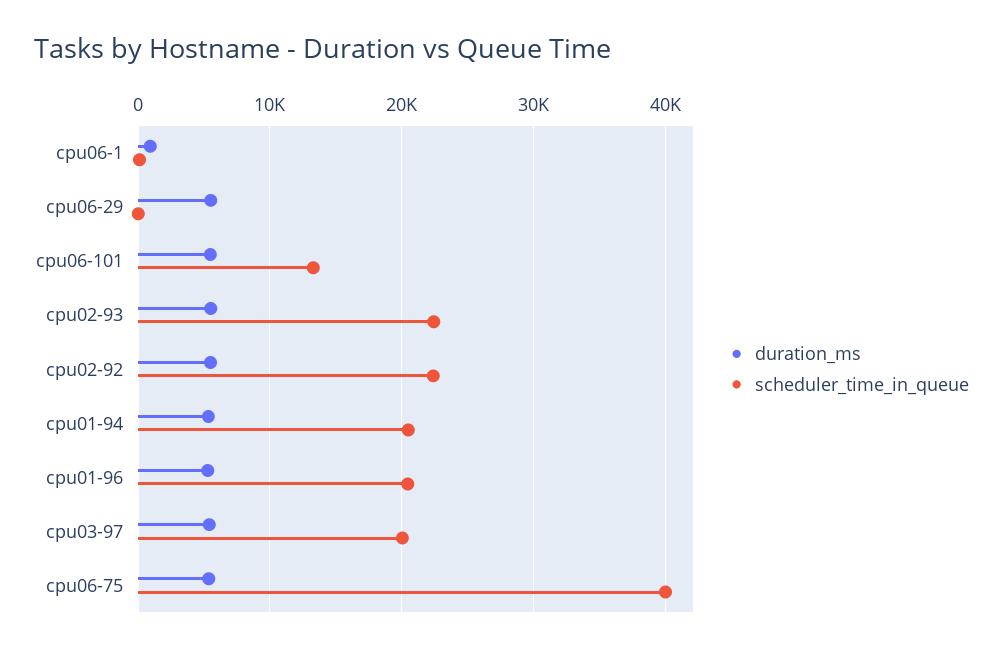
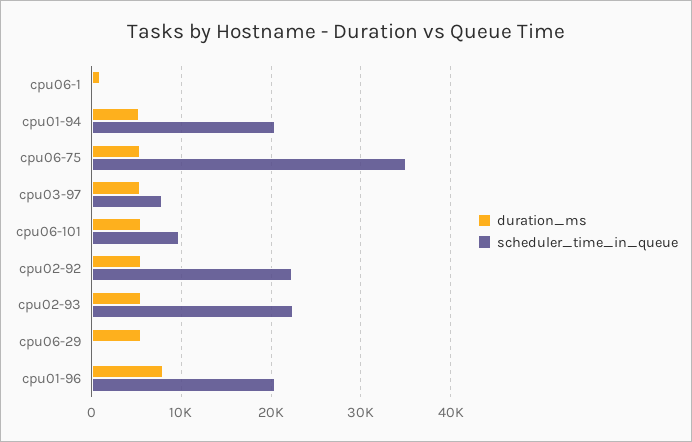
  {
    "duration_ms": {
      "cpu06-1": 1000,
      "cpu06-29": 6000,
      "cpu06-101": 5000,
      "cpu02-93": 6000,
      "cpu02-92": 5000,
      "cpu01-94": 5000,
-     "cpu01-96": 5000,
+     "cpu01-96": 8000,
      "cpu03-97": 5000,
      "cpu06-75": 5000
    },
    "scheduler_time_in_queue": {
      "cpu06-1": 0,
      "cpu06-29": 0,
-     "cpu06-101": 13000,
+     "cpu06-101": 10000,
      "cpu02-93": 22000,
      "cpu02-92": 22000,
      "cpu01-94": 20000,
      "cpu01-96": 20000,
-     "cpu03-97": 20000,
+     "cpu03-97": 8000,
-     "cpu06-75": 40000
+     "cpu06-75": 35000
    }
  }

